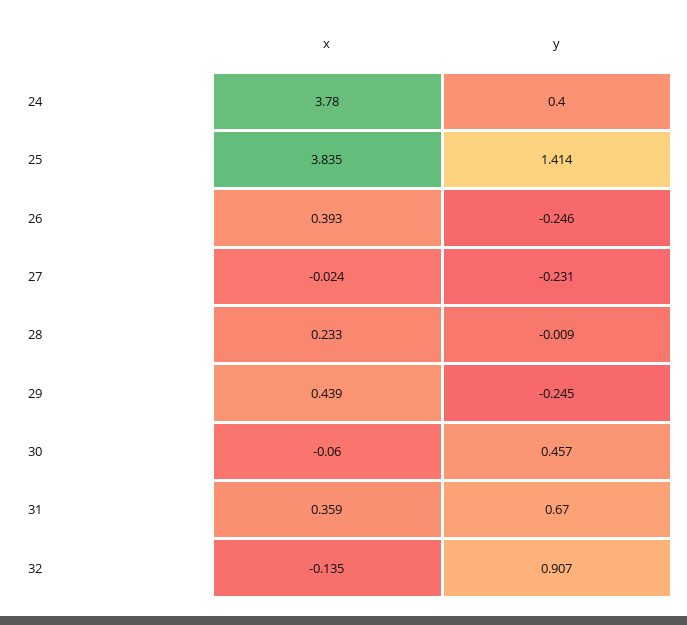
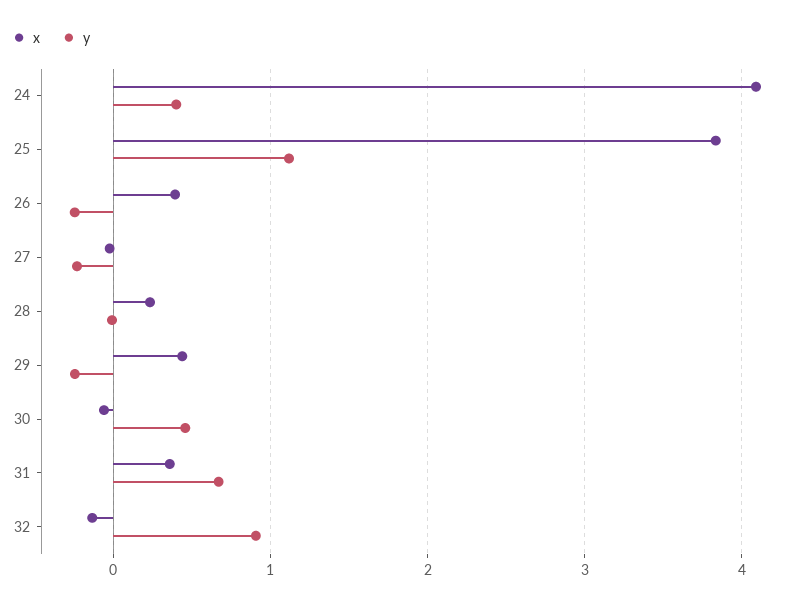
  {
    "x": {
-     "24": 3.78,
+     "24": 4.1,
      "25": 3.835,
      "26": 0.393,
      "27": -0.024,
      "28": 0.233,
      "29": 0.439,
      "30": -0.06,
      "31": 0.359,
      "32": -0.135
    },
    "y": {
      "24": 0.4,
-     "25": 1.414,
+     "25": 1.1,
      "26": -0.246,
      "27": -0.231,
      "28": -0.009,
      "29": -0.245,
      "30": 0.457,
      "31": 0.67,
      "32": 0.907
    }
  }

